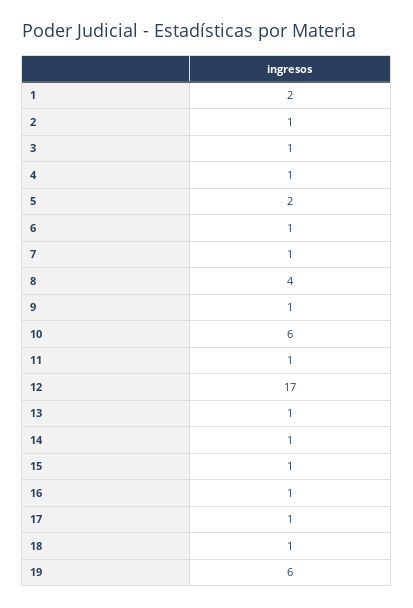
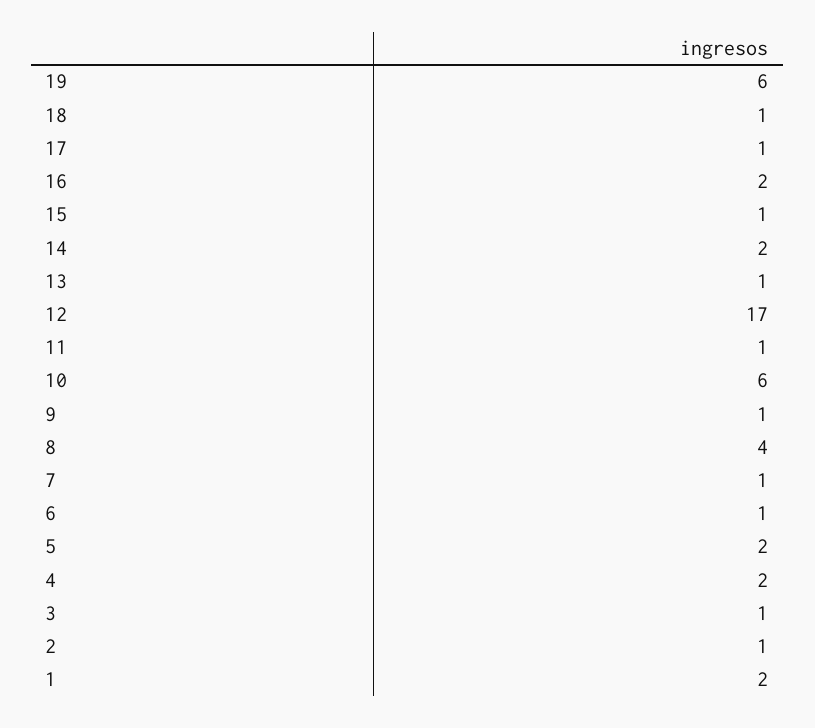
  {
    "1": 2,
    "2": 1,
    "3": 1,
-   "4": 1,
+   "4": 2,
    "5": 2,
    "6": 1,
    "7": 1,
    "8": 4,
    "9": 1,
    "10": 6,
    "11": 1,
    "12": 17,
    "13": 1,
-   "14": 1,
+   "14": 2,
    "15": 1,
-   "16": 1,
+   "16": 2,
    "17": 1,
    "18": 1,
    "19": 6
  }

